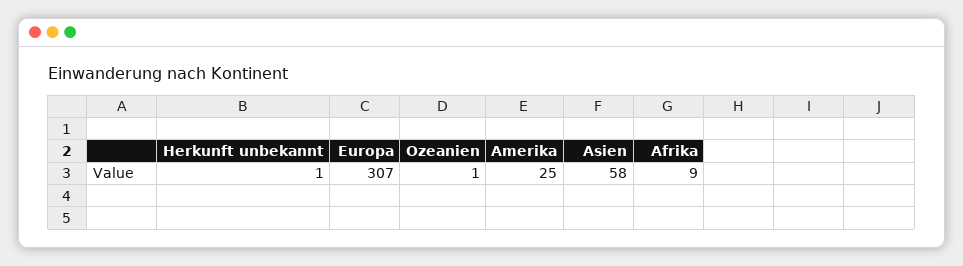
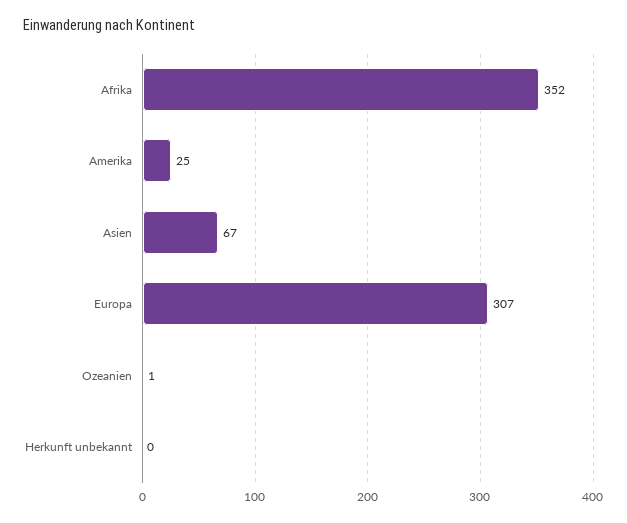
  {
-   "Herkunft unbekannt": 1,
+   "Herkunft unbekannt": 0,
    "Europa": 307,
    "Ozeanien": 1,
    "Amerika": 25,
-   "Asien": 58,
+   "Asien": 67,
-   "Afrika": 9
+   "Afrika": 352
  }

